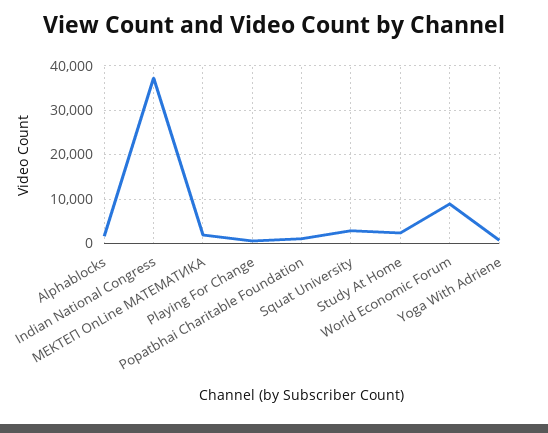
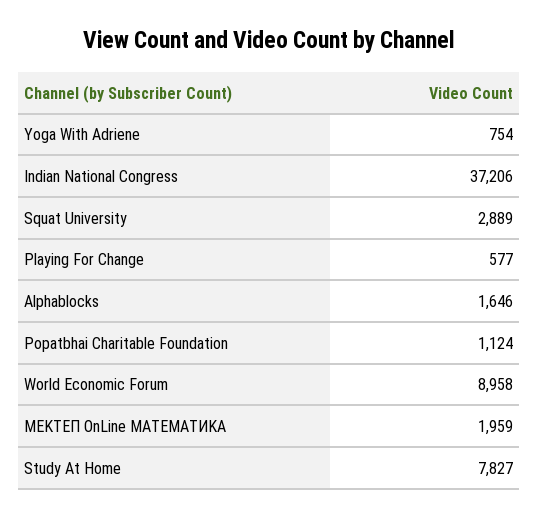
  {
    "Alphablocks": 1646,
    "Indian National Congress": 37206,
    "MEKTEП OnLine MATEMATИKA": 1959,
    "Playing For Change": 577,
    "Popatbhai Charitable Foundation": 1124,
    "Squat University": 2889,
-   "Study At Home": 2000,
+   "Study At Home": 7827,
    "World Economic Forum": 8958,
    "Yoga With Adriene": 754
  }

